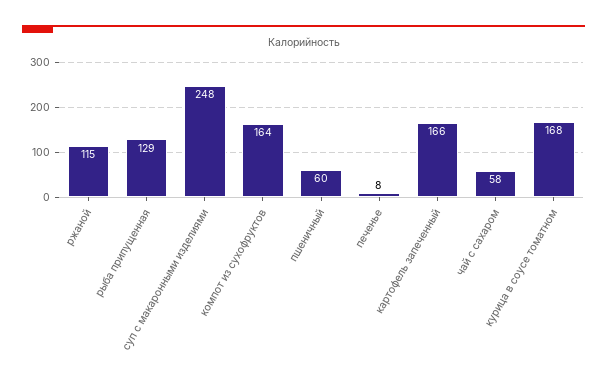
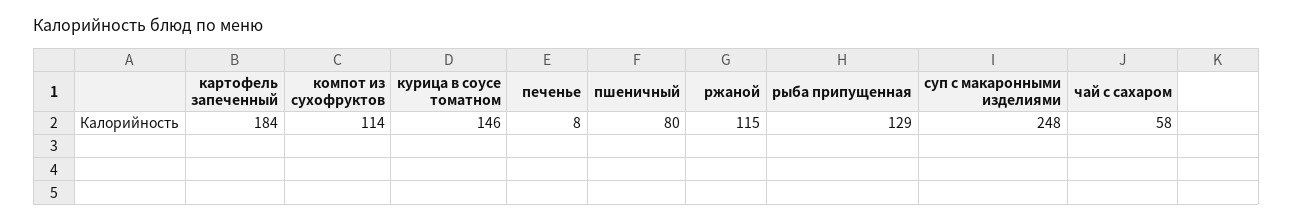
  {
    "ржаной": 115,
    "рыба припущенная": 129,
    "суп с макаронными изделиями": 248,
-   "компот из сухофруктов": 164,
+   "компот из сухофруктов": 114,
-   "пшеничный": 60,
+   "пшеничный": 80,
    "печенье": 8,
-   "картофель запеченный": 166,
+   "картофель запеченный": 184,
    "чай с сахаром": 58,
-   "курица в соусе томатном": 168
+   "курица в соусе томатном": 146
  }

